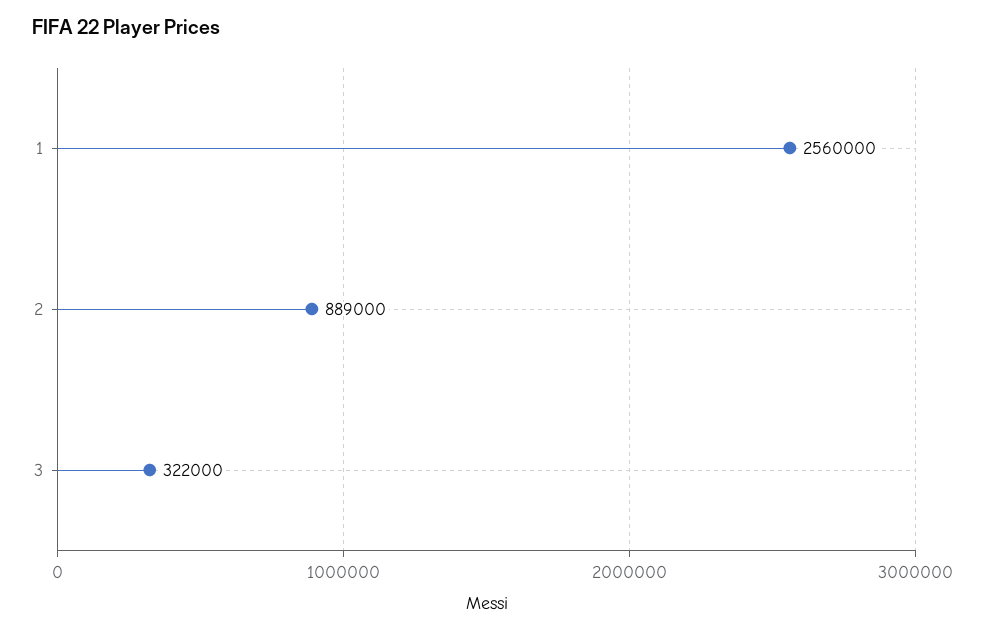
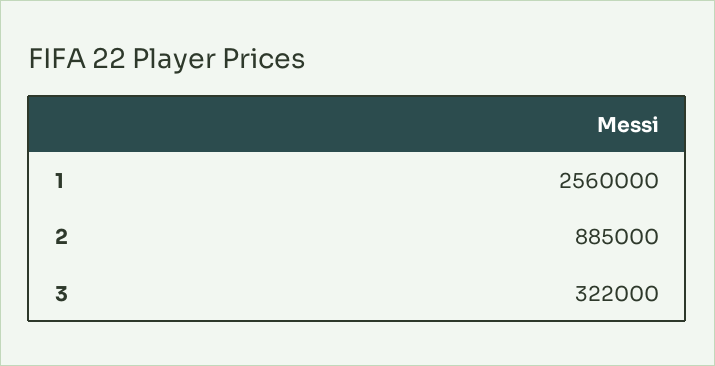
  {
    "1": 2560000,
-   "2": 889000,
+   "2": 885000,
    "3": 322000
  }

